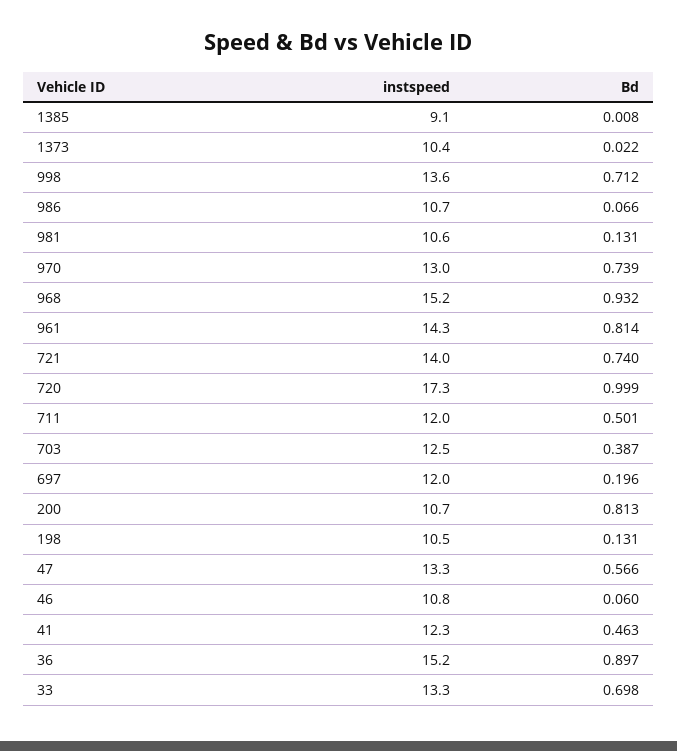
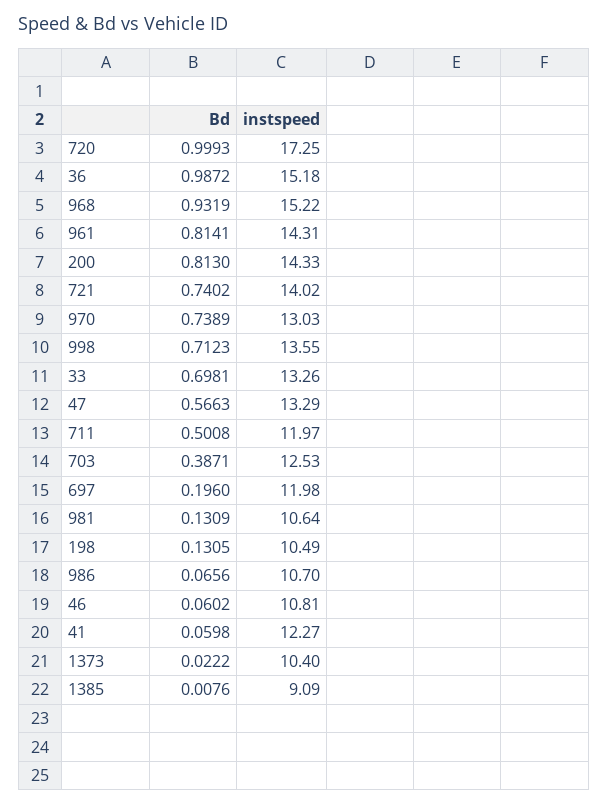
  {
    "instspeed": {
      "1385": 9.09,
      "1373": 10.4,
      "998": 13.55,
      "986": 10.7,
      "981": 10.64,
      "970": 13.03,
      "968": 15.22,
      "961": 14.31,
      "721": 14.02,
      "720": 17.25,
      "711": 11.97,
      "703": 12.53,
      "697": 11.98,
-     "200": 10.7,
+     "200": 14.33,
      "198": 10.49,
      "47": 13.29,
      "46": 10.81,
      "41": 12.27,
      "36": 15.18,
      "33": 13.26
    },
    "Bd": {
      "1385": 0.0076,
      "1373": 0.0222,
      "998": 0.7123,
      "986": 0.0656,
      "981": 0.1309,
      "970": 0.7389,
      "968": 0.9319,
      "961": 0.8141,
      "721": 0.7402,
      "720": 0.9993,
      "711": 0.5008,
      "703": 0.3871,
      "697": 0.196,
      "200": 0.813,
      "198": 0.1305,
      "47": 0.5663,
      "46": 0.0602,
-     "41": 0.463,
+     "41": 0.0598,
-     "36": 0.897,
+     "36": 0.9872,
      "33": 0.6981
    }
  }

